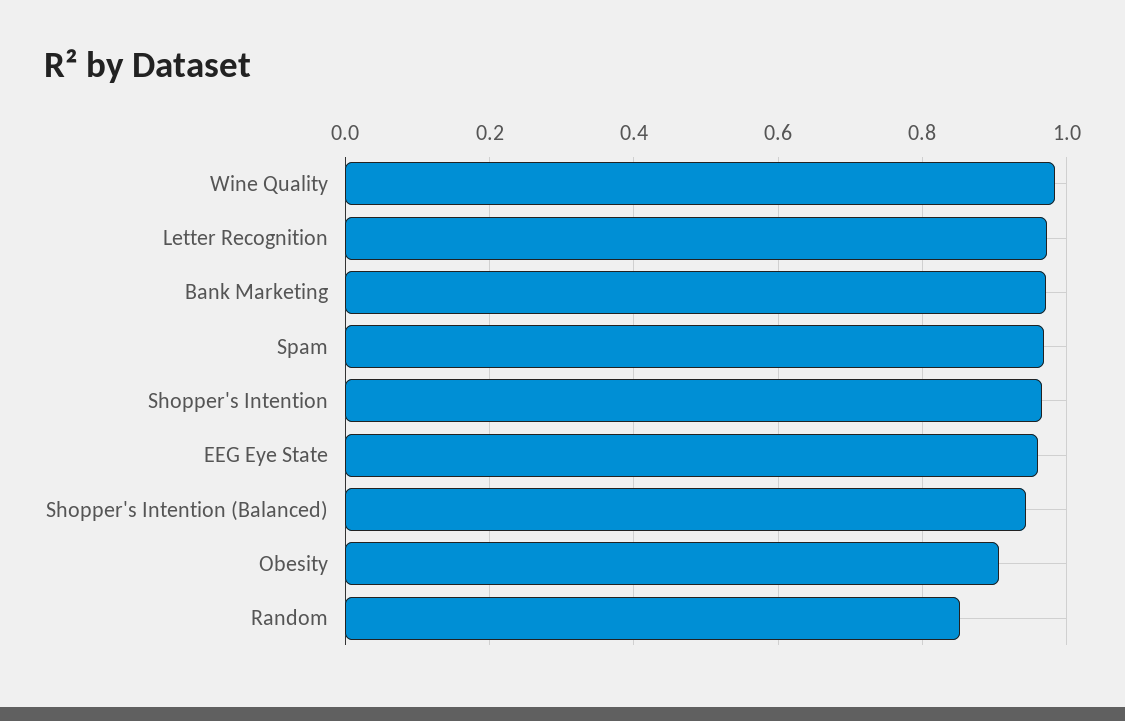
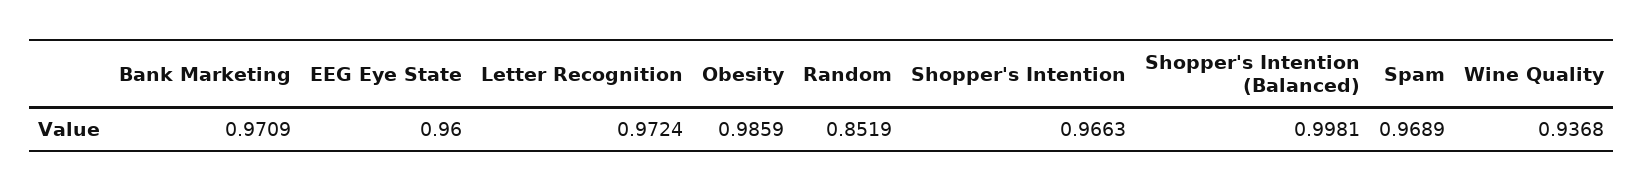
  {
-   "Wine Quality": 0.98,
+   "Wine Quality": 0.9368,
    "Letter Recognition": 0.9724,
    "Bank Marketing": 0.9709,
    "Spam": 0.9689,
    "Shopper's Intention": 0.9663,
    "EEG Eye State": 0.96,
-   "Shopper's Intention (Balanced)": 0.94,
+   "Shopper's Intention (Balanced)": 0.9981,
-   "Obesity": 0.9,
+   "Obesity": 0.9859,
    "Random": 0.8519
  }

